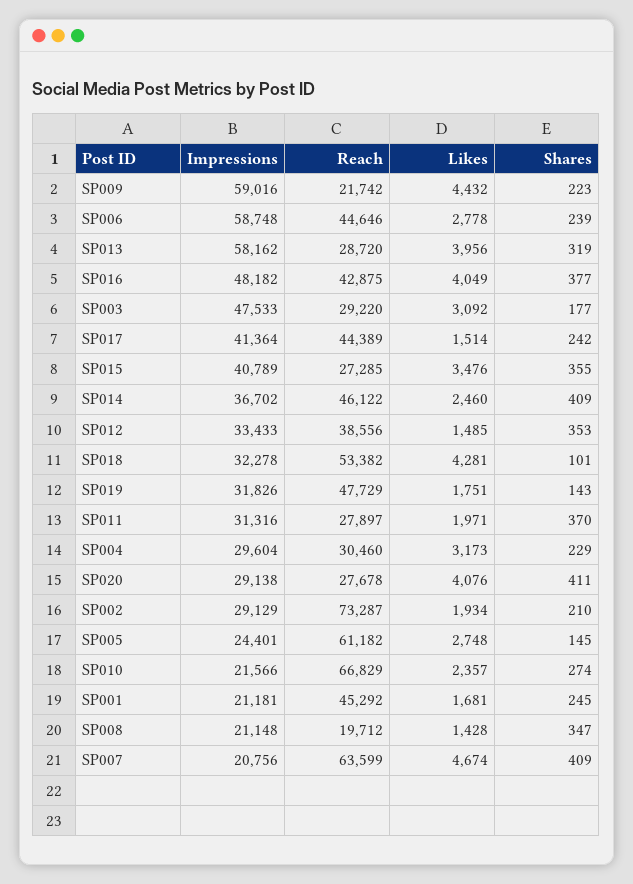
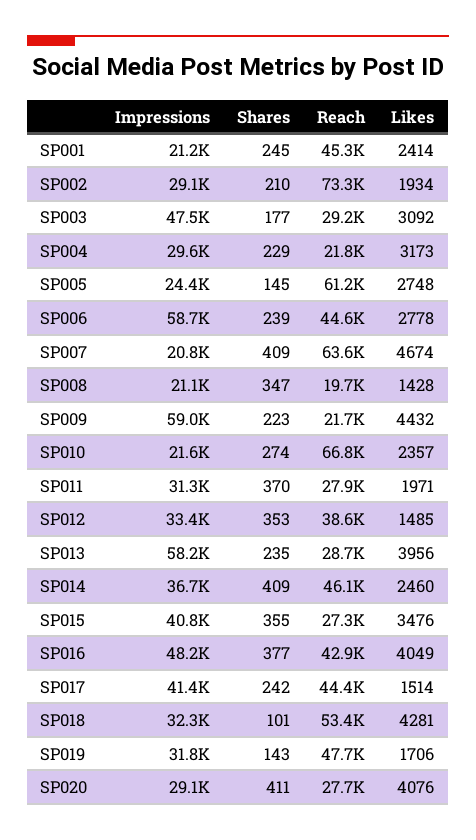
  {
    "Impressions": {
      "SP009": 59016,
      "SP006": 58748,
      "SP013": 58162,
      "SP016": 48182,
      "SP003": 47533,
      "SP017": 41364,
      "SP015": 40789,
      "SP014": 36702,
      "SP012": 33433,
      "SP018": 32278,
      "SP019": 31826,
      "SP011": 31316,
      "SP004": 29604,
      "SP020": 29138,
      "SP002": 29129,
      "SP005": 24401,
      "SP010": 21566,
      "SP001": 21181,
      "SP008": 21148,
      "SP007": 20756
    },
    "Reach": {
      "SP009": 21742,
      "SP006": 44646,
      "SP013": 28720,
      "SP016": 42875,
      "SP003": 29220,
      "SP017": 44389,
      "SP015": 27285,
      "SP014": 46122,
      "SP012": 38556,
      "SP018": 53382,
      "SP019": 47729,
      "SP011": 27897,
-     "SP004": 30460,
+     "SP004": 21800,
      "SP020": 27678,
      "SP002": 73287,
      "SP005": 61182,
      "SP010": 66829,
      "SP001": 45292,
      "SP008": 19712,
      "SP007": 63599
    },
    "Likes": {
      "SP009": 4432,
      "SP006": 2778,
      "SP013": 3956,
      "SP016": 4049,
      "SP003": 3092,
      "SP017": 1514,
      "SP015": 3476,
      "SP014": 2460,
      "SP012": 1485,
      "SP018": 4281,
-     "SP019": 1751,
+     "SP019": 1706,
      "SP011": 1971,
      "SP004": 3173,
      "SP020": 4076,
      "SP002": 1934,
      "SP005": 2748,
      "SP010": 2357,
-     "SP001": 1681,
+     "SP001": 2414,
      "SP008": 1428,
      "SP007": 4674
    },
    "Shares": {
      "SP009": 223,
      "SP006": 239,
-     "SP013": 319,
+     "SP013": 235,
      "SP016": 377,
      "SP003": 177,
      "SP017": 242,
      "SP015": 355,
      "SP014": 409,
      "SP012": 353,
      "SP018": 101,
      "SP019": 143,
      "SP011": 370,
      "SP004": 229,
      "SP020": 411,
      "SP002": 210,
      "SP005": 145,
      "SP010": 274,
      "SP001": 245,
      "SP008": 347,
      "SP007": 409
    }
  }

